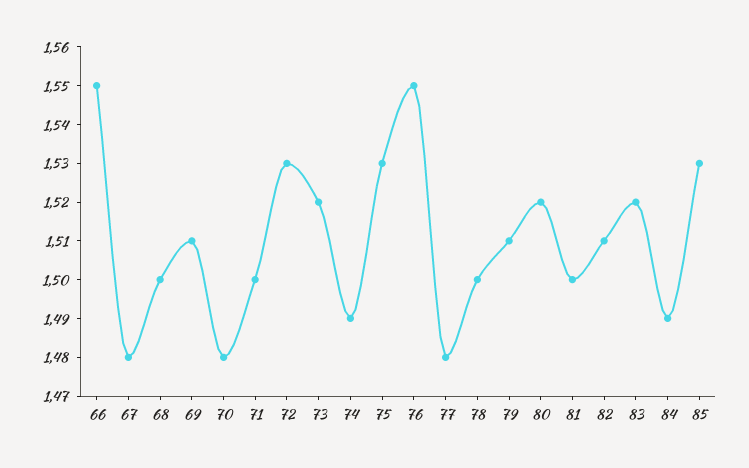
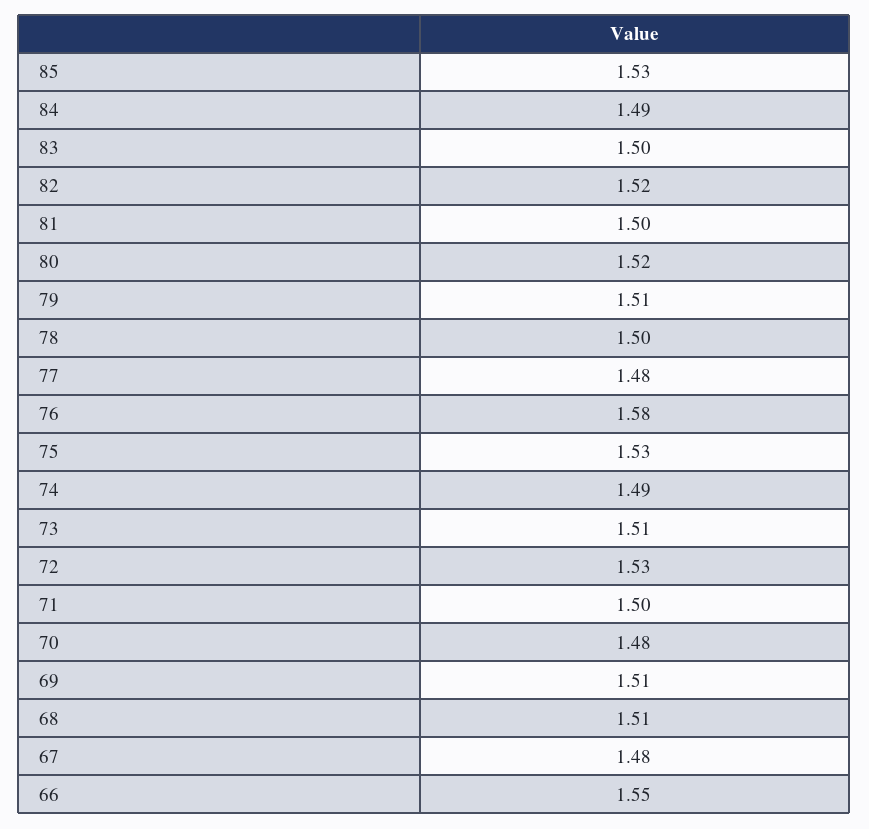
  {
    "66": 1.55,
    "67": 1.48,
-   "68": 1.5,
+   "68": 1.51,
    "69": 1.51,
    "70": 1.48,
    "71": 1.5,
    "72": 1.53,
-   "73": 1.52,
+   "73": 1.51,
    "74": 1.49,
    "75": 1.53,
-   "76": 1.55,
+   "76": 1.58,
    "77": 1.48,
    "78": 1.5,
    "79": 1.51,
    "80": 1.52,
    "81": 1.5,
-   "82": 1.51,
+   "82": 1.52,
-   "83": 1.52,
+   "83": 1.5,
    "84": 1.49,
    "85": 1.53
  }

